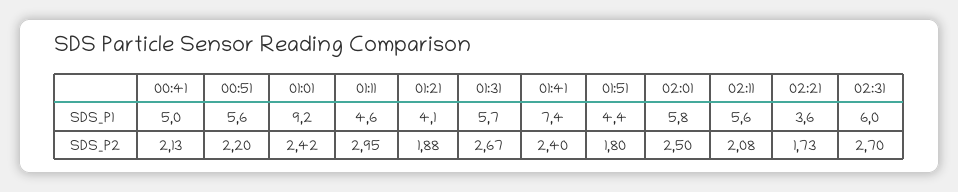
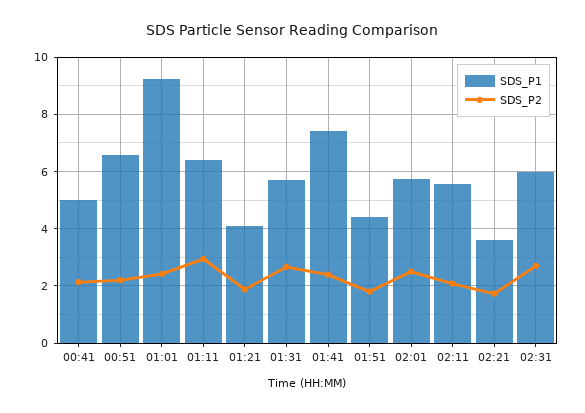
  {
    "SDS_P1": {
      "00:41": 5,
-     "00:51": 5.6,
+     "00:51": 6.5,
      "01:01": 9.2,
-     "01:11": 4.6,
+     "01:11": 6.5,
      "01:21": 4.1,
      "01:31": 5.7,
      "01:41": 7.4,
      "01:51": 4.4,
      "02:01": 5.8,
      "02:11": 5.6,
      "02:21": 3.6,
      "02:31": 6
    },
    "SDS_P2": {
      "00:41": 2.13,
      "00:51": 2.2,
      "01:01": 2.42,
      "01:11": 2.95,
      "01:21": 1.88,
      "01:31": 2.67,
      "01:41": 2.4,
      "01:51": 1.8,
      "02:01": 2.5,
      "02:11": 2.08,
      "02:21": 1.73,
      "02:31": 2.7
    }
  }

